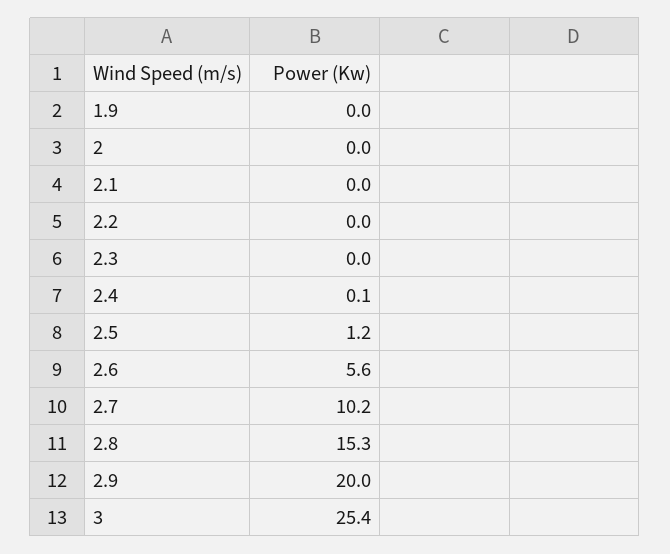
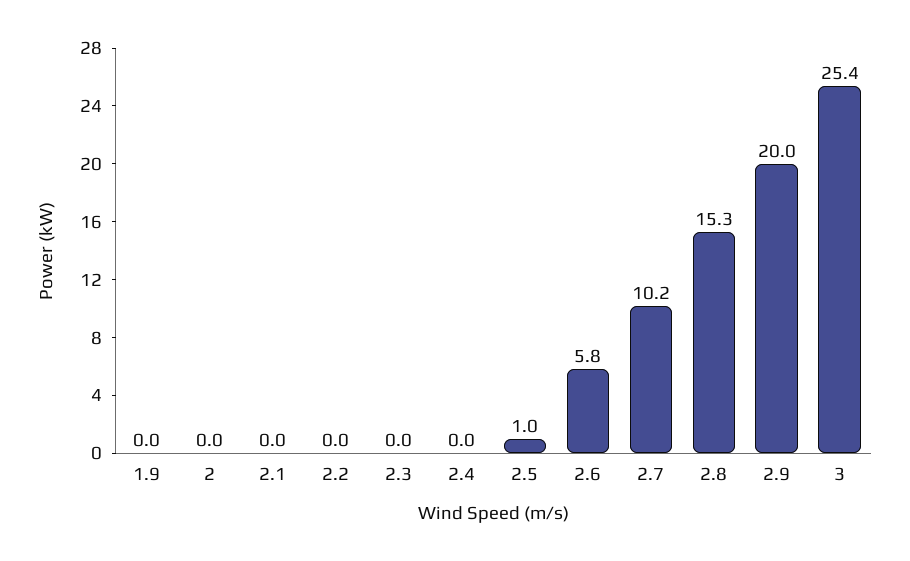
  {
    "1.9": 0,
    "2": 0,
    "2.1": 0,
    "2.2": 0,
    "2.3": 0,
-   "2.4": 0.1,
+   "2.4": 0,
-   "2.5": 1.2,
+   "2.5": 1,
-   "2.6": 5.6,
+   "2.6": 5.8,
    "2.7": 10.2,
    "2.8": 15.3,
    "2.9": 20,
    "3": 25.4
  }

